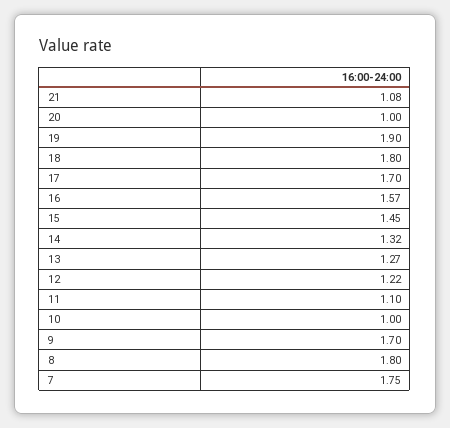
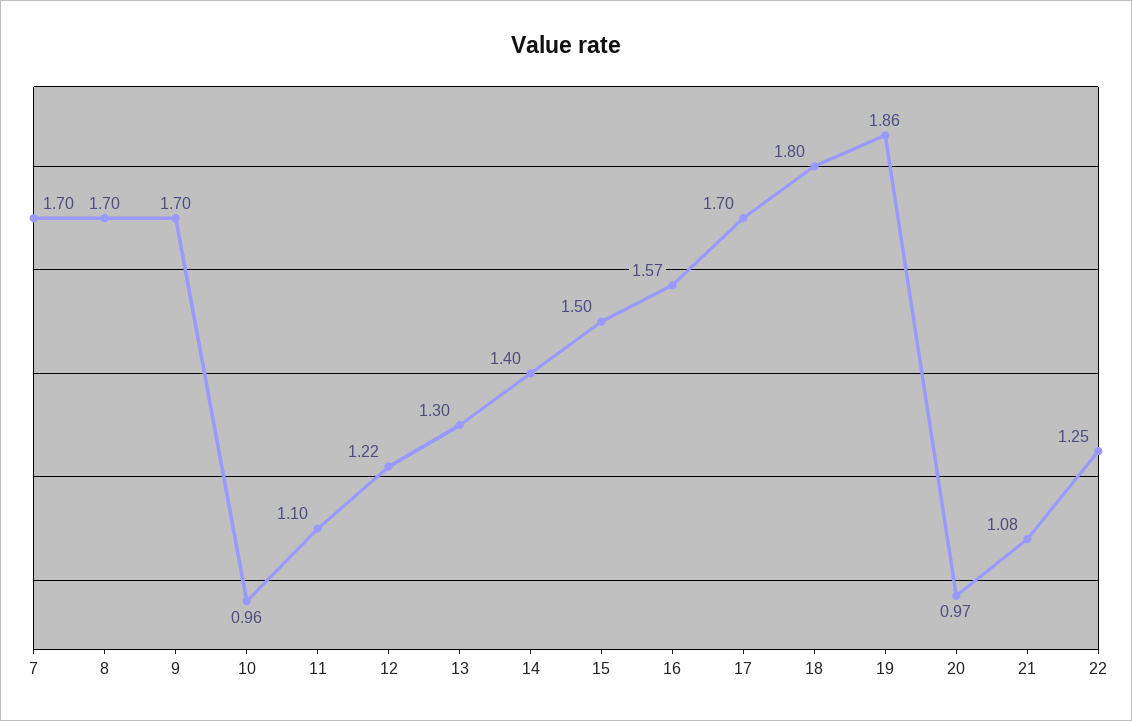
  {
    "21": 1.08,
-   "20": 1,
+   "20": 0.97,
-   "19": 1.9,
+   "19": 1.86,
    "18": 1.8,
    "17": 1.7,
    "16": 1.57,
-   "15": 1.45,
+   "15": 1.5,
-   "14": 1.32,
+   "14": 1.4,
-   "13": 1.27,
+   "13": 1.3,
    "12": 1.22,
    "11": 1.1,
-   "10": 1,
+   "10": 0.96,
    "9": 1.7,
-   "8": 1.8,
+   "8": 1.7,
-   "7": 1.75
+   "7": 1.7,
+   "22": 1.25
  }

